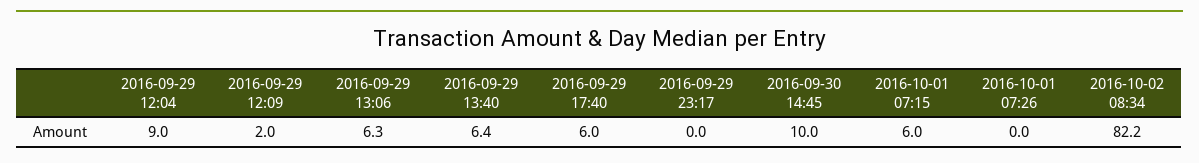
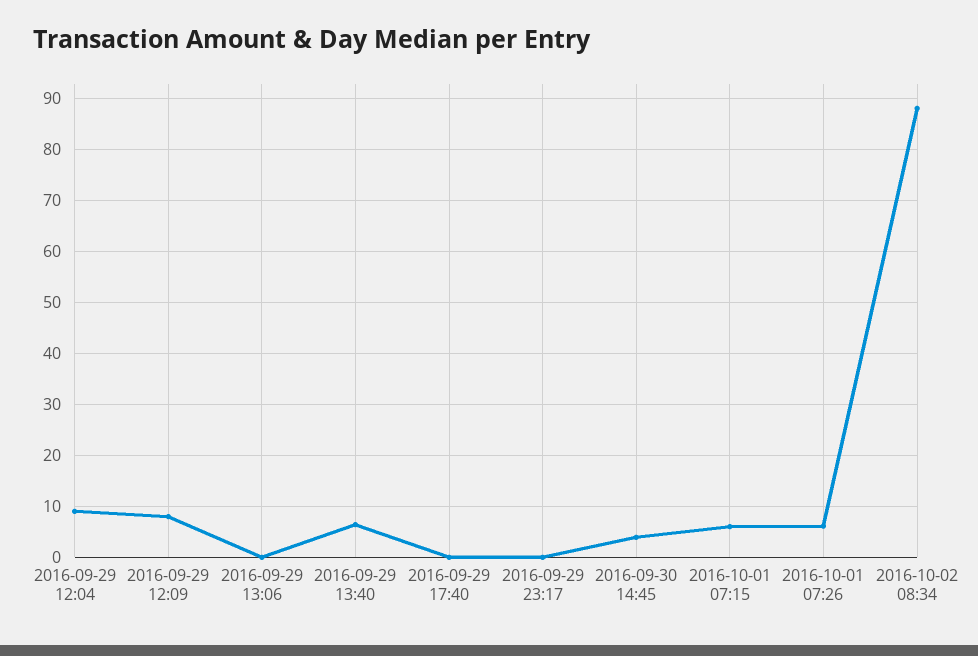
  {
    "2016-09-29 12:04": 9,
-   "2016-09-29 12:09": 2,
+   "2016-09-29 12:09": 8,
-   "2016-09-29 13:06": 6.3,
+   "2016-09-29 13:06": 0,
    "2016-09-29 13:40": 6.4,
-   "2016-09-29 17:40": 6,
+   "2016-09-29 17:40": 0,
    "2016-09-29 23:17": 0,
-   "2016-09-30 14:45": 10,
+   "2016-09-30 14:45": 4,
    "2016-10-01 07:15": 6,
-   "2016-10-01 07:26": 0,
+   "2016-10-01 07:26": 6,
-   "2016-10-02 08:34": 82.2
+   "2016-10-02 08:34": 88
  }

